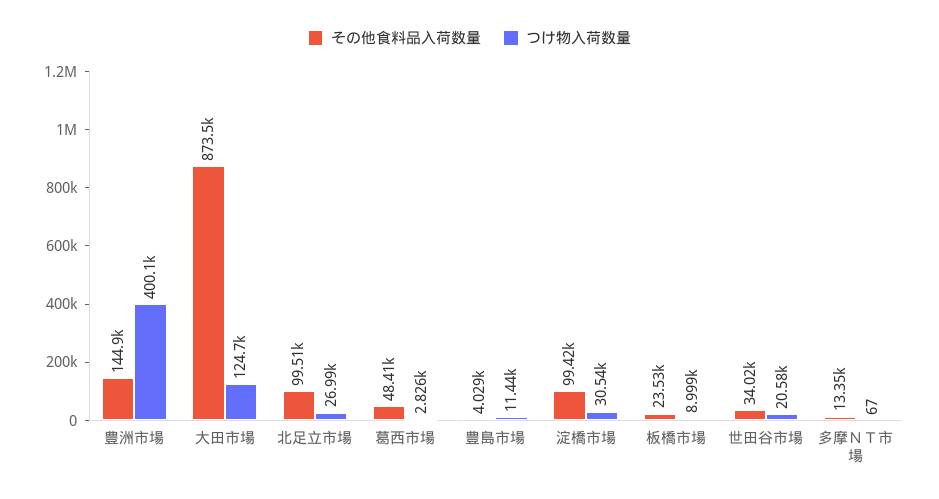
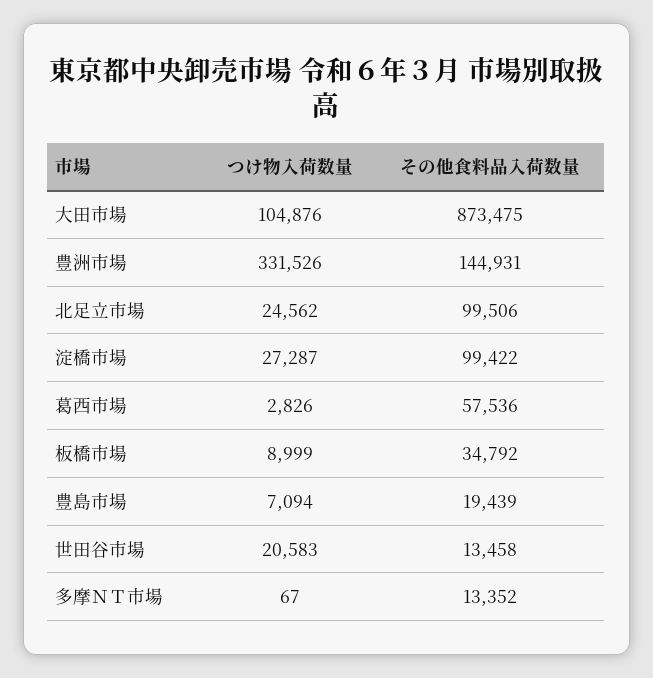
  {
    "その他食料品入荷数量": {
      "豊洲市場": 144931,
      "大田市場": 873475,
      "北足立市場": 99506,
-     "葛西市場": 48410,
+     "葛西市場": 57536,
-     "豊島市場": 4029,
+     "豊島市場": 19439,
      "淀橋市場": 99422,
-     "板橋市場": 23530,
+     "板橋市場": 34792,
-     "世田谷市場": 34020,
+     "世田谷市場": 13458,
      "多摩ＮＴ市場": 13352
    },
    "つけ物入荷数量": {
-     "豊洲市場": 400100,
+     "豊洲市場": 331526,
-     "大田市場": 124700,
+     "大田市場": 104876,
-     "北足立市場": 26990,
+     "北足立市場": 24562,
      "葛西市場": 2826,
-     "豊島市場": 11440,
+     "豊島市場": 7094,
-     "淀橋市場": 30540,
+     "淀橋市場": 27287,
      "板橋市場": 8999,
      "世田谷市場": 20583,
      "多摩ＮＴ市場": 67
    }
  }

